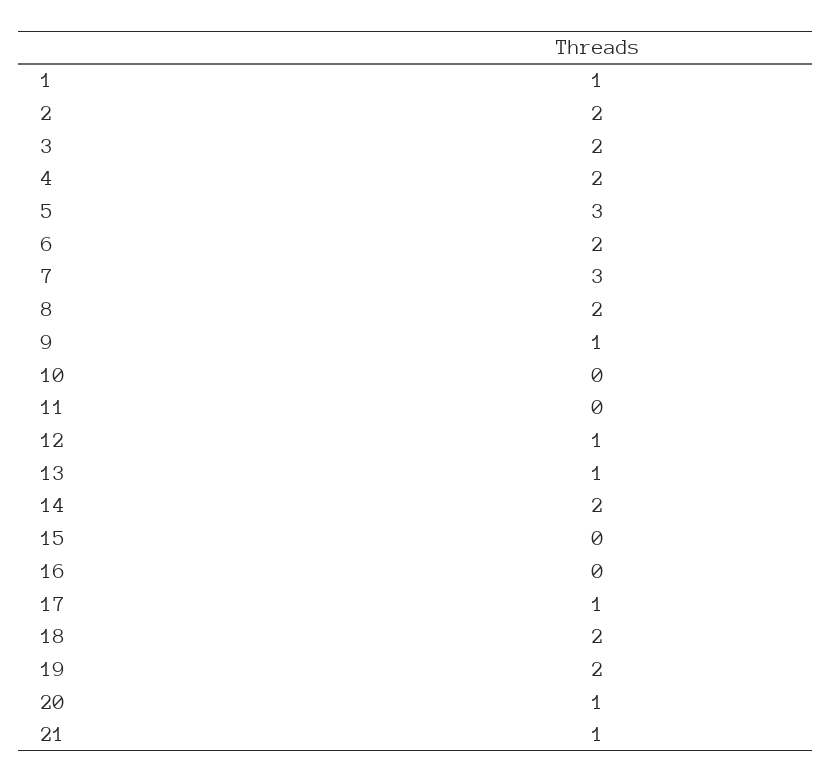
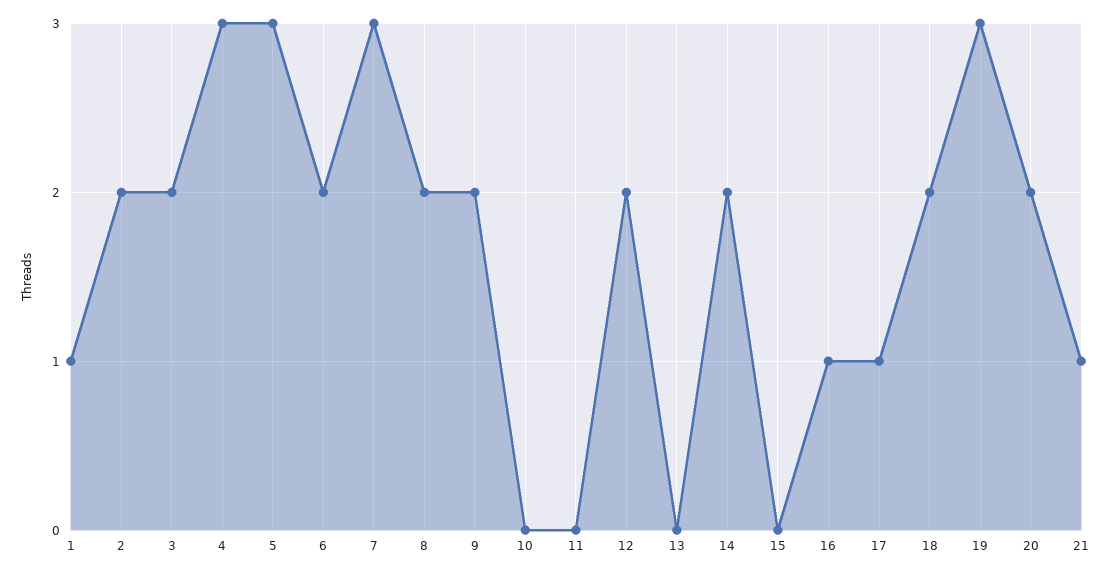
  {
    "1": 1,
    "2": 2,
    "3": 2,
-   "4": 2,
+   "4": 3,
    "5": 3,
    "6": 2,
    "7": 3,
    "8": 2,
-   "9": 1,
+   "9": 2,
    "10": 0,
    "11": 0,
-   "12": 1,
+   "12": 2,
-   "13": 1,
+   "13": 0,
    "14": 2,
    "15": 0,
-   "16": 0,
+   "16": 1,
    "17": 1,
    "18": 2,
-   "19": 2,
+   "19": 3,
-   "20": 1,
+   "20": 2,
    "21": 1
  }

